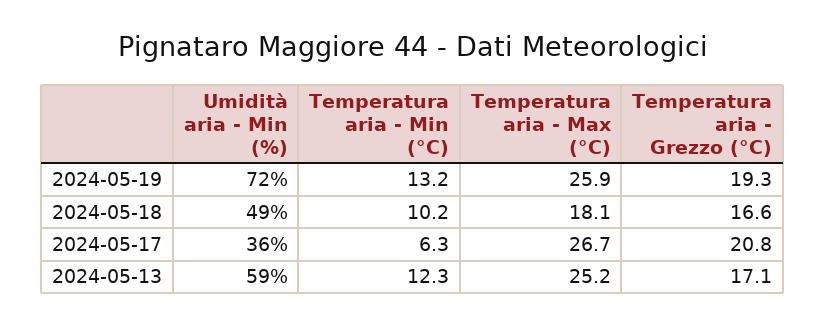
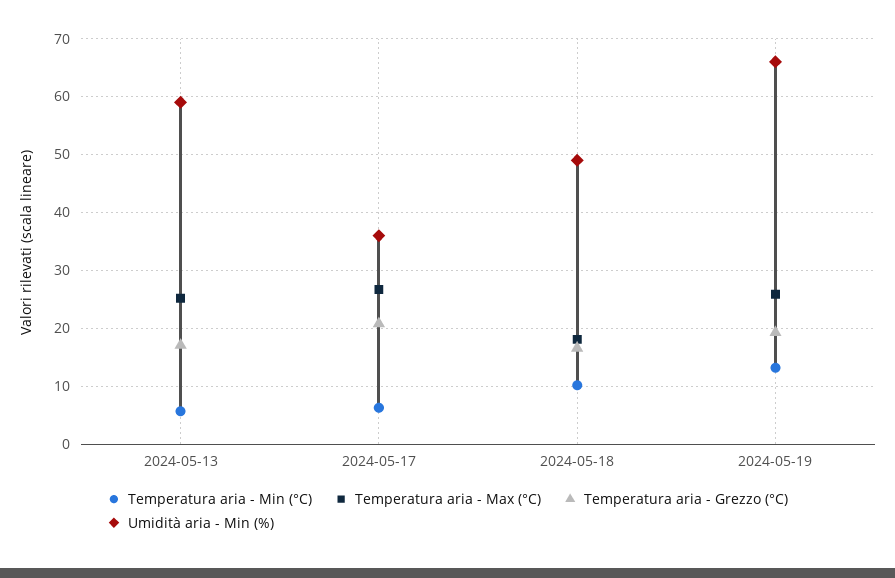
  {
    "Umidità aria - Min (%)": {
-     "2024-05-19": 72,
+     "2024-05-19": 66,
      "2024-05-18": 49,
      "2024-05-17": 36,
      "2024-05-13": 59
    },
    "Temperatura aria - Min (°C)": {
      "2024-05-19": 13.2,
      "2024-05-18": 10.2,
      "2024-05-17": 6.3,
-     "2024-05-13": 12.3
+     "2024-05-13": 6
    },
    "Temperatura aria - Max (°C)": {
      "2024-05-19": 25.9,
      "2024-05-18": 18.1,
      "2024-05-17": 26.7,
      "2024-05-13": 25.2
    },
    "Temperatura aria - Grezzo (°C)": {
      "2024-05-19": 19.3,
      "2024-05-18": 16.6,
      "2024-05-17": 20.8,
      "2024-05-13": 17.1
    }
  }

